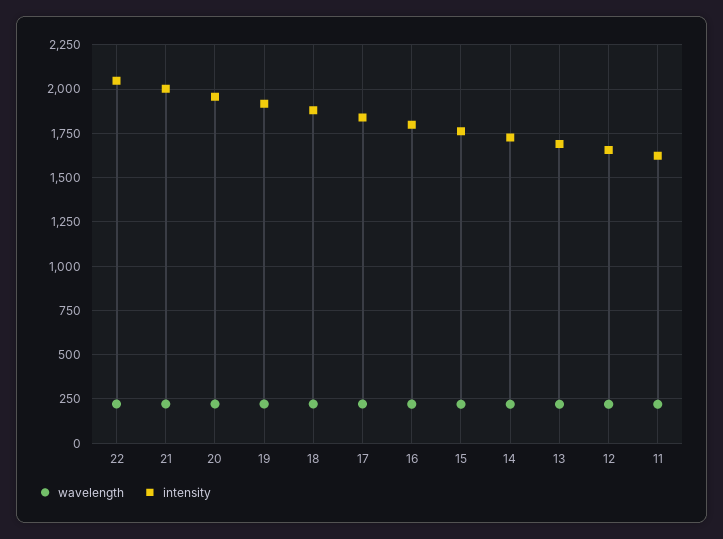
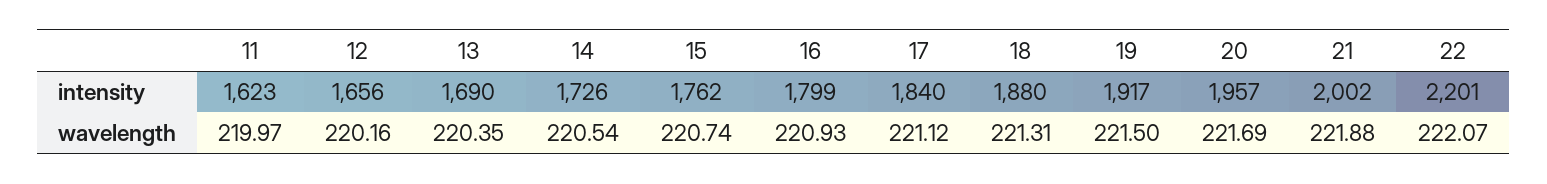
  {
    "wavelength": {
      "22": 222.07,
      "21": 221.88,
      "20": 221.69,
      "19": 221.5,
      "18": 221.31,
      "17": 221.12,
      "16": 220.93,
      "15": 220.74,
      "14": 220.54,
      "13": 220.35,
      "12": 220.16,
      "11": 219.97
    },
    "intensity": {
-     "22": 2050,
+     "22": 2201,
      "21": 2002,
      "20": 1957,
      "19": 1917,
      "18": 1880,
      "17": 1840,
      "16": 1799,
      "15": 1762,
      "14": 1726,
      "13": 1690,
      "12": 1656,
      "11": 1623
    }
  }

